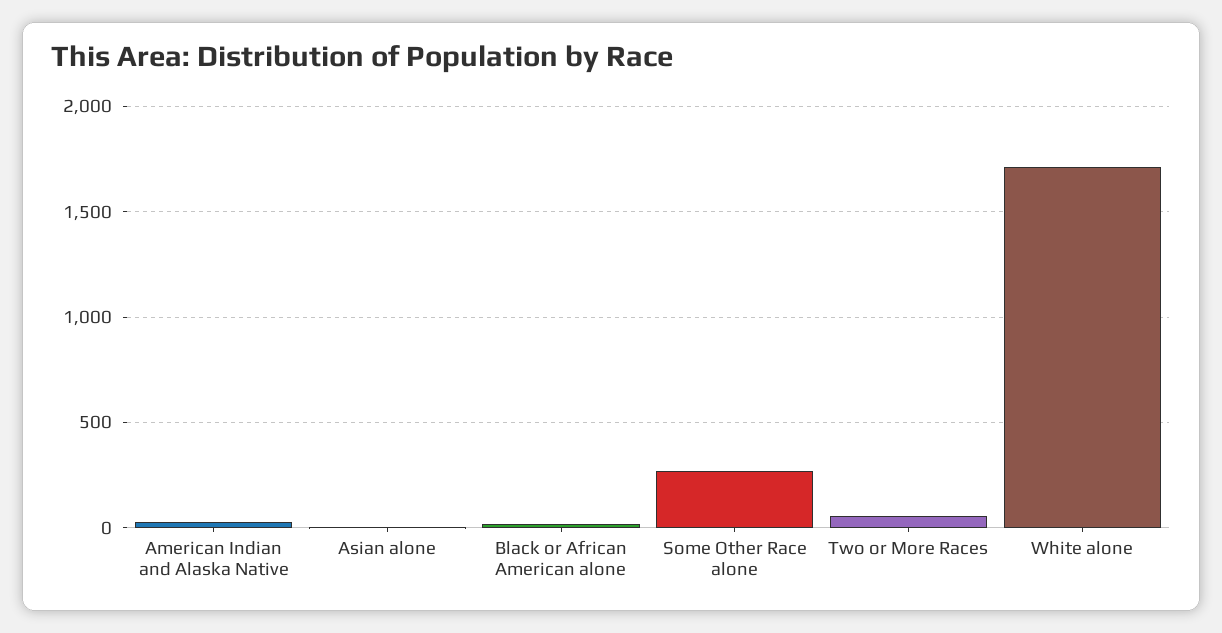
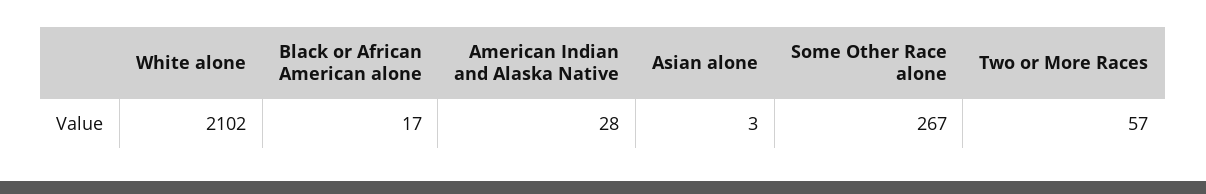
  {
    "American Indian and Alaska Native": 28,
    "Asian alone": 3,
    "Black or African American alone": 17,
    "Some Other Race alone": 267,
    "Two or More Races": 57,
-   "White alone": 1700
+   "White alone": 2102
  }

